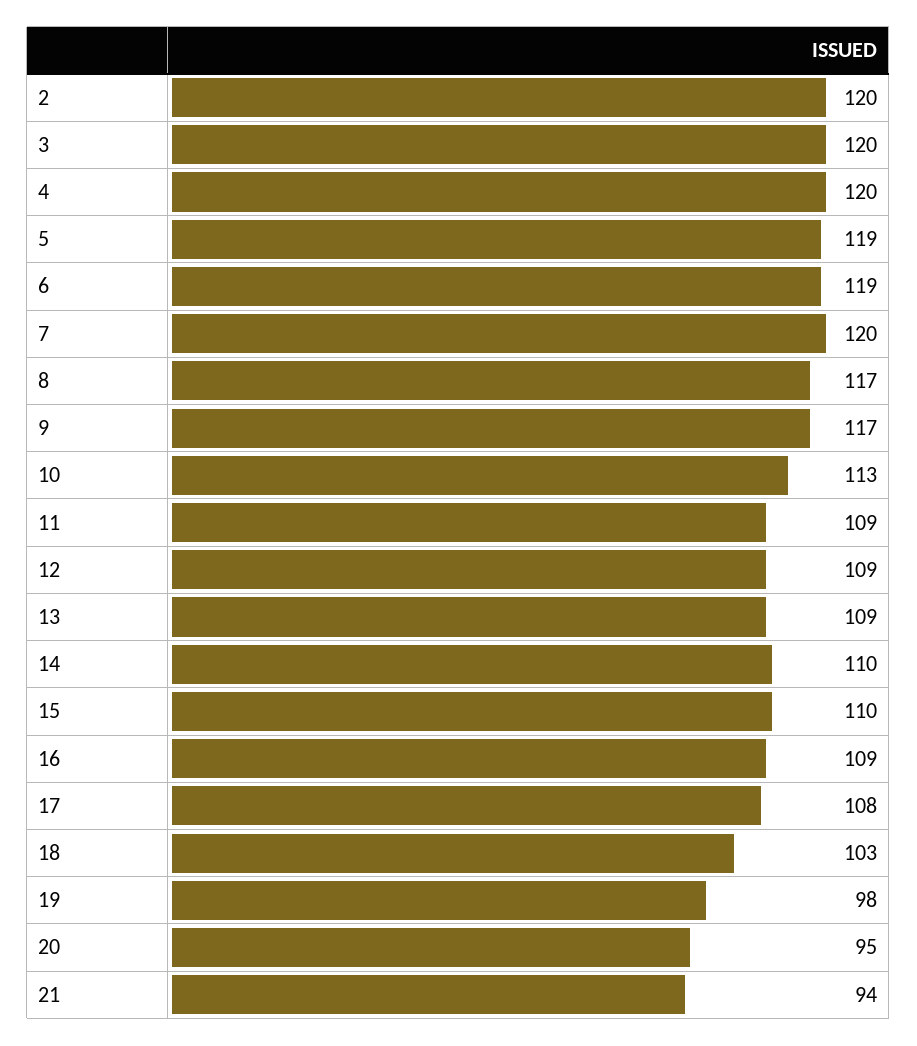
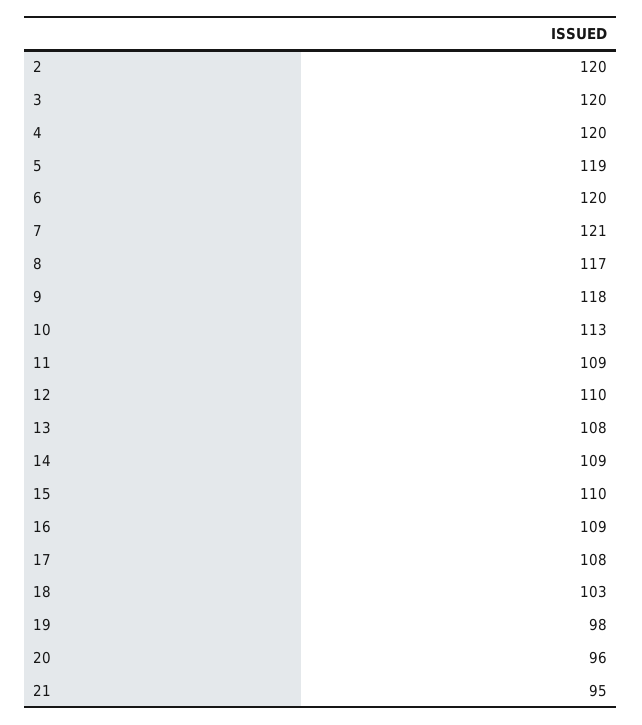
  {
    "2": 120,
    "3": 120,
    "4": 120,
    "5": 119,
-   "6": 119,
+   "6": 120,
-   "7": 120,
+   "7": 121,
    "8": 117,
-   "9": 117,
+   "9": 118,
    "10": 113,
    "11": 109,
-   "12": 109,
+   "12": 110,
-   "13": 109,
+   "13": 108,
-   "14": 110,
+   "14": 109,
    "15": 110,
    "16": 109,
    "17": 108,
    "18": 103,
    "19": 98,
-   "20": 95,
+   "20": 96,
-   "21": 94
+   "21": 95
  }

